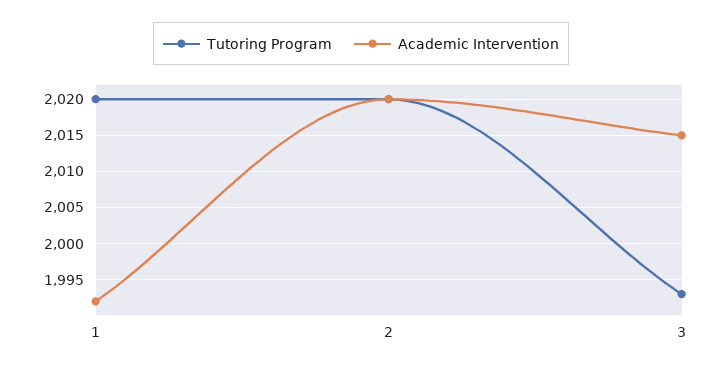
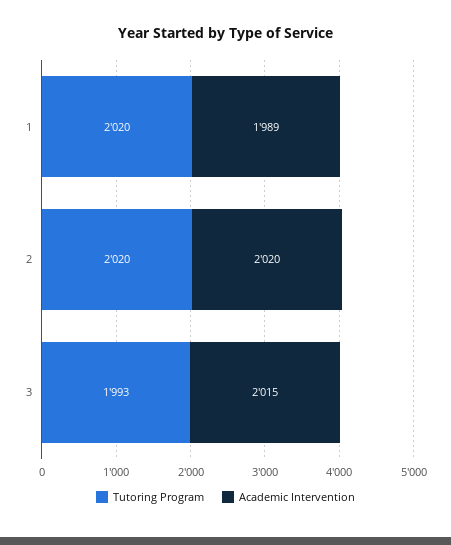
  {
    "Tutoring Program": {
      "1": 2020,
      "2": 2020,
      "3": 1993
    },
    "Academic Intervention": {
-     "1": 1992,
+     "1": 1989,
      "2": 2020,
      "3": 2015
    }
  }

